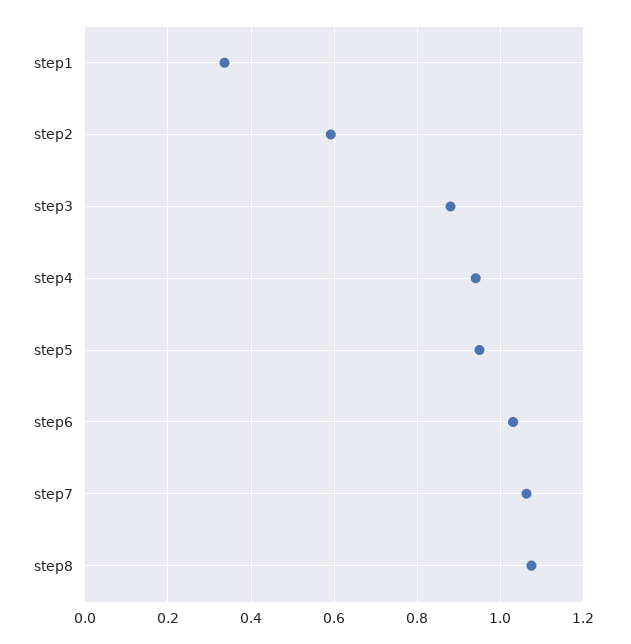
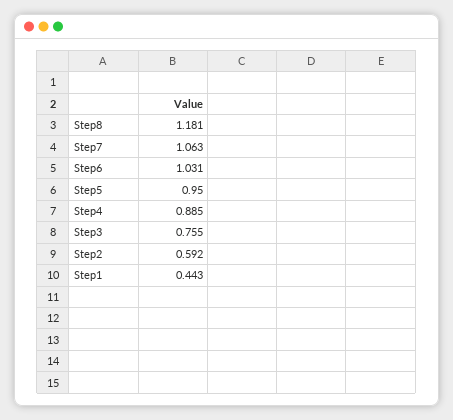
  {
-   "step1": 0.34,
+   "step1": 0.443,
    "step2": 0.592,
-   "step3": 0.88,
+   "step3": 0.755,
-   "step4": 0.94,
+   "step4": 0.885,
    "step5": 0.95,
    "step6": 1.031,
    "step7": 1.063,
-   "step8": 1.08
+   "step8": 1.181
  }

